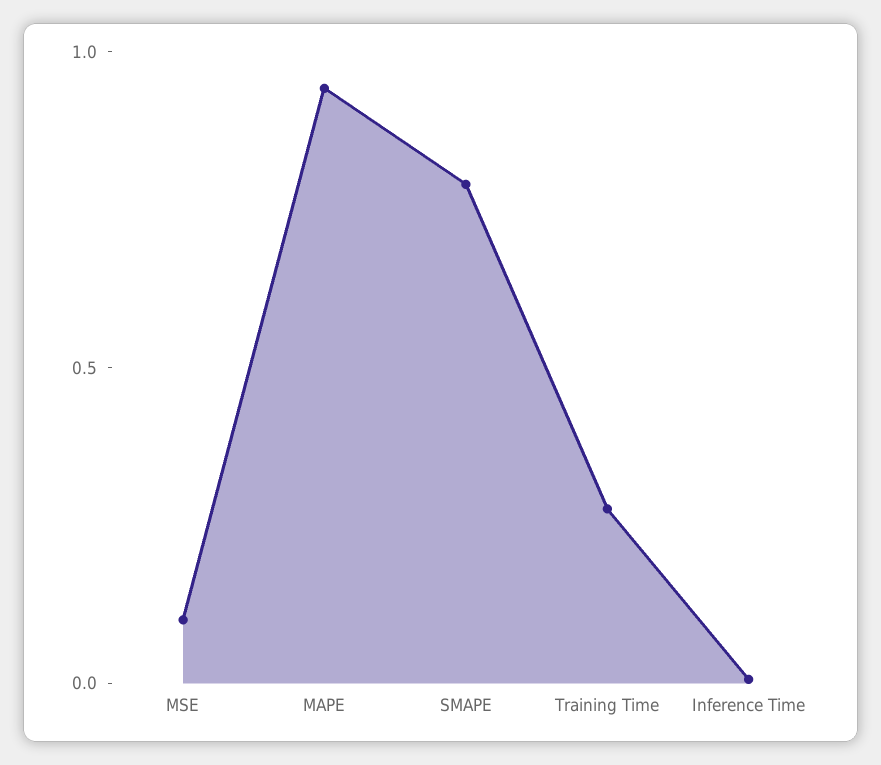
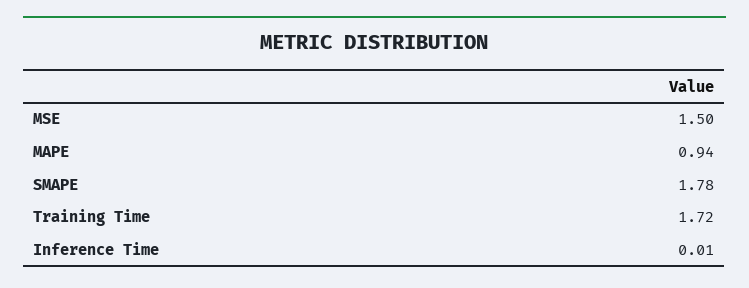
  {
-   "MSE": 0.1,
+   "MSE": 1.5,
    "MAPE": 0.94,
-   "SMAPE": 0.8,
+   "SMAPE": 1.78,
-   "Training Time": 0.3,
+   "Training Time": 1.72,
    "Inference Time": 0.01
  }

